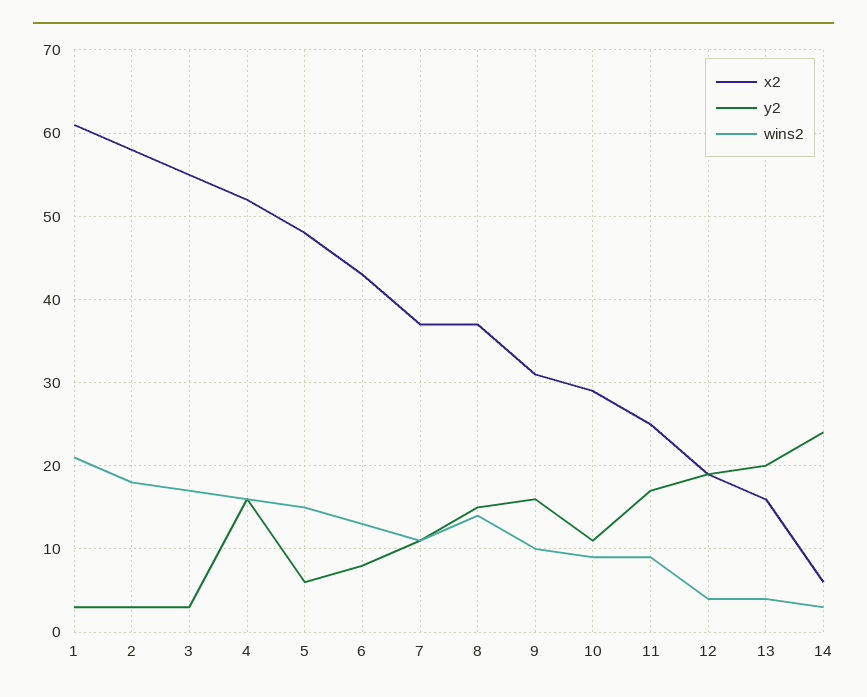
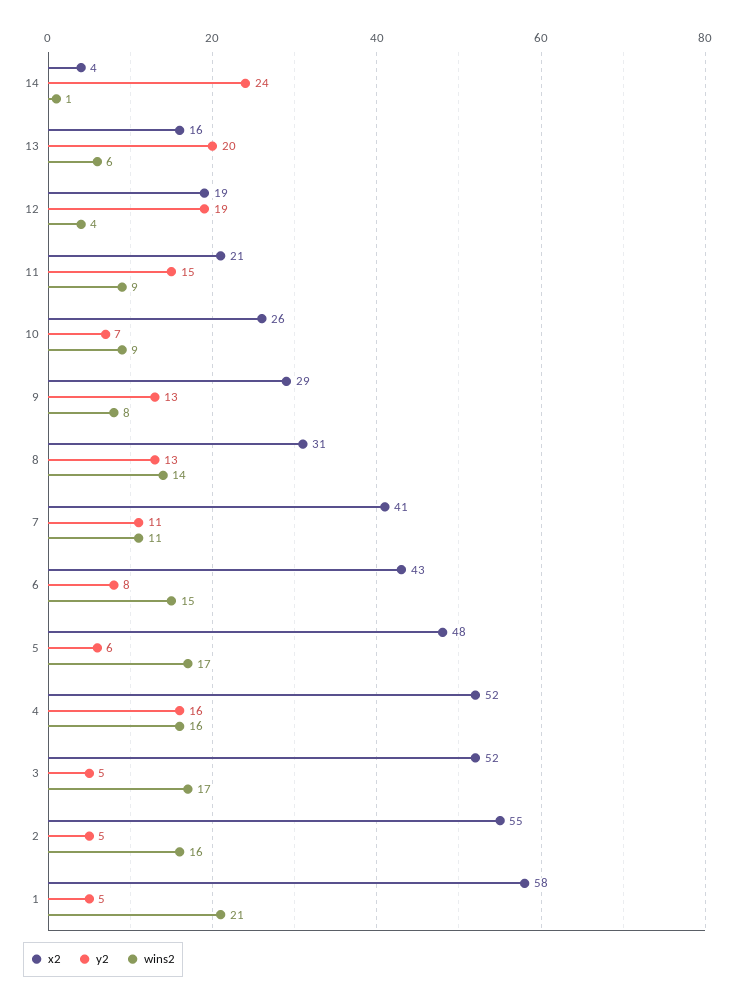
  {
    "x2": {
-     "1": 61,
+     "1": 58,
-     "2": 58,
+     "2": 55,
-     "3": 55,
+     "3": 52,
      "4": 52,
      "5": 48,
      "6": 43,
-     "7": 37,
+     "7": 41,
-     "8": 37,
+     "8": 31,
-     "9": 31,
+     "9": 29,
-     "10": 29,
+     "10": 26,
-     "11": 25,
+     "11": 21,
      "12": 19,
      "13": 16,
-     "14": 6
+     "14": 4
    },
    "y2": {
-     "1": 3,
+     "1": 5,
-     "2": 3,
+     "2": 5,
-     "3": 3,
+     "3": 5,
      "4": 16,
      "5": 6,
      "6": 8,
      "7": 11,
-     "8": 15,
+     "8": 13,
-     "9": 16,
+     "9": 13,
-     "10": 11,
+     "10": 7,
-     "11": 17,
+     "11": 15,
      "12": 19,
      "13": 20,
      "14": 24
    },
    "wins2": {
      "1": 21,
-     "2": 18,
+     "2": 16,
      "3": 17,
      "4": 16,
-     "5": 15,
+     "5": 17,
-     "6": 13,
+     "6": 15,
      "7": 11,
      "8": 14,
-     "9": 10,
+     "9": 8,
      "10": 9,
      "11": 9,
      "12": 4,
-     "13": 4,
+     "13": 6,
-     "14": 3
+     "14": 1
    }
  }

